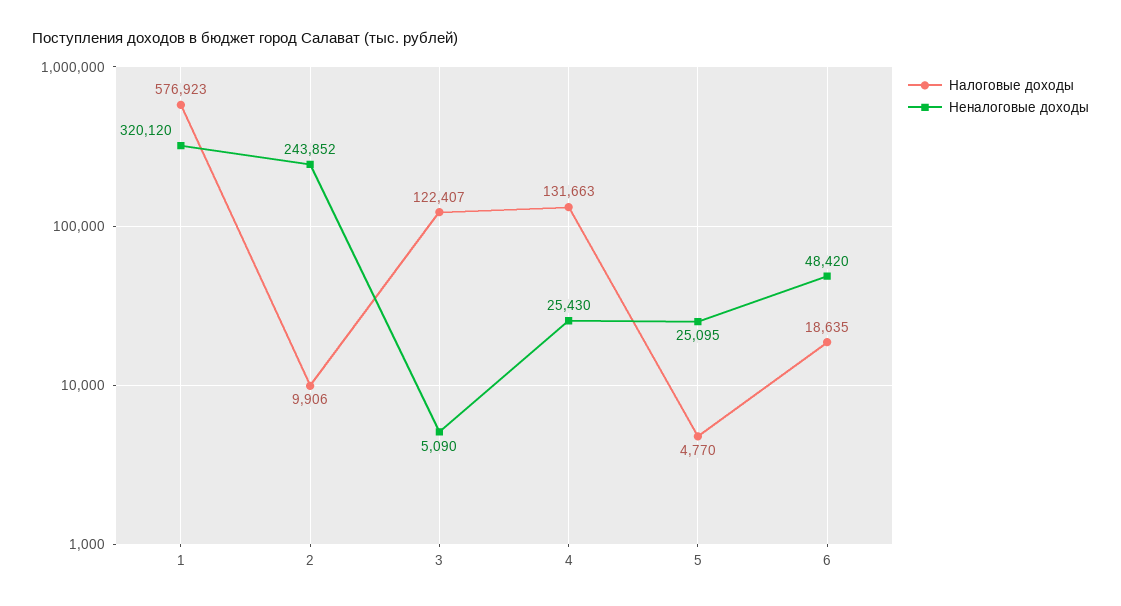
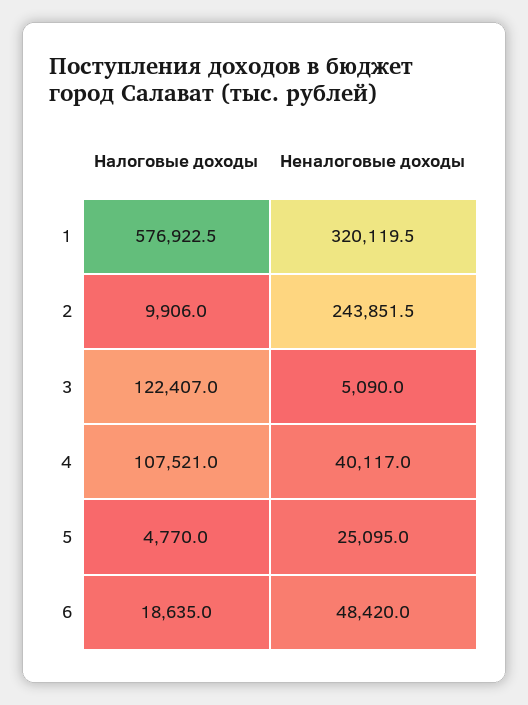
  {
    "Налоговые доходы": {
      "1": 576922.5,
      "2": 9906,
      "3": 122407,
-     "4": 131663,
+     "4": 107521,
      "5": 4770,
      "6": 18635
    },
    "Неналоговые доходы": {
      "1": 320119.5,
      "2": 243851.5,
      "3": 5090,
-     "4": 25430,
+     "4": 40117,
      "5": 25095,
      "6": 48420
    }
  }

